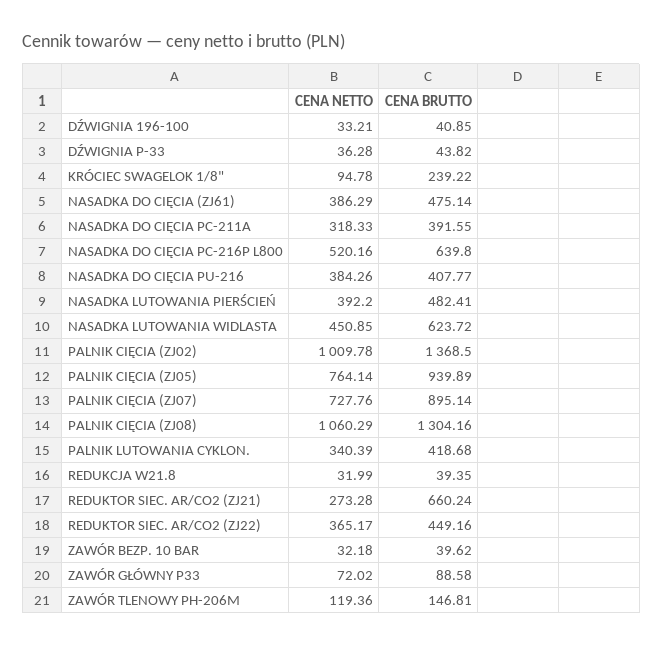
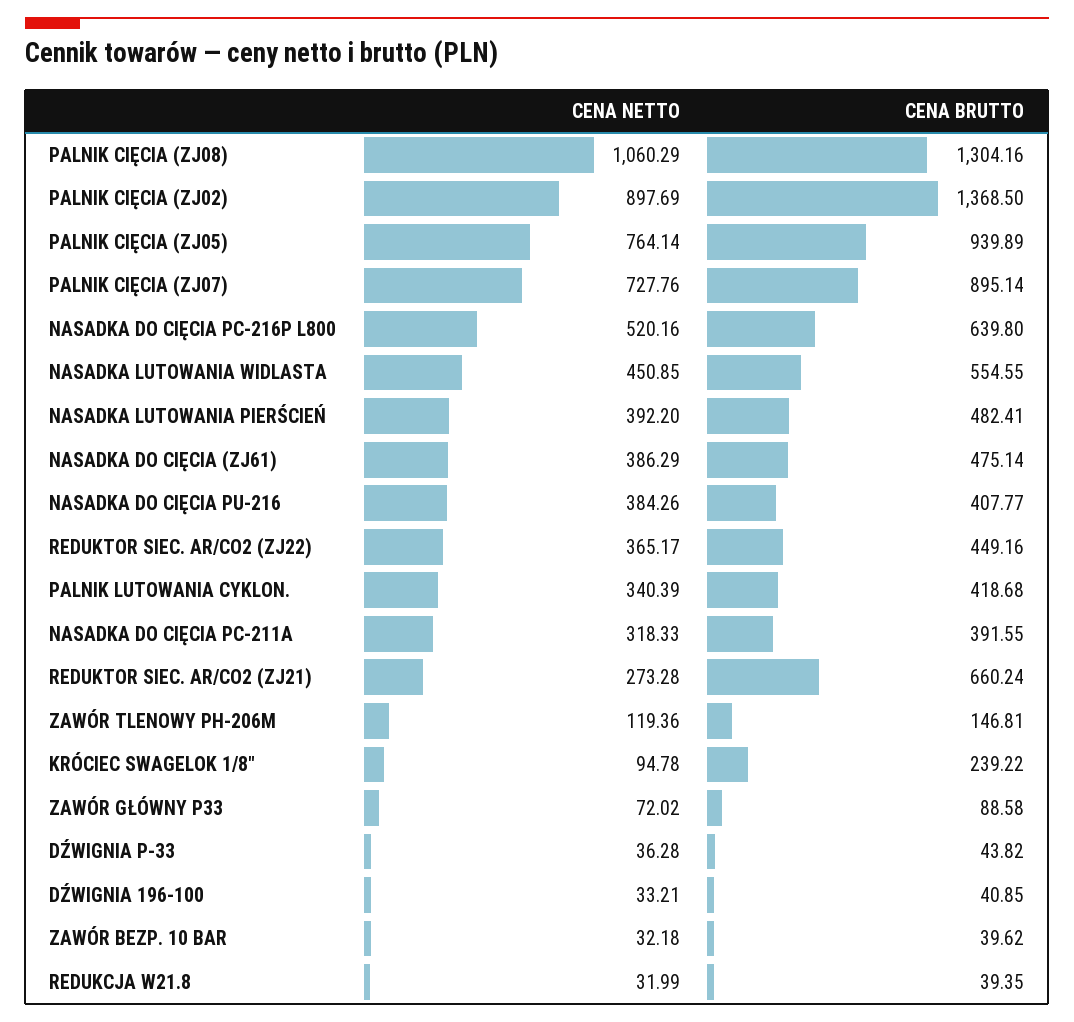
  {
    "CENA NETTO": {
      "DŹWIGNIA 196-100": 33.21,
      "DŹWIGNIA P-33": 36.28,
      "KRÓCIEC SWAGELOK 1/8\"": 94.78,
      "NASADKA DO CIĘCIA (ZJ61)": 386.29,
      "NASADKA DO CIĘCIA PC-211A": 318.33,
      "NASADKA DO CIĘCIA PC-216P L800": 520.16,
      "NASADKA DO CIĘCIA PU-216": 384.26,
      "NASADKA LUTOWANIA PIERŚCIEŃ": 392.2,
      "NASADKA LUTOWANIA WIDLASTA": 450.85,
-     "PALNIK CIĘCIA (ZJ02)": 1009.78,
+     "PALNIK CIĘCIA (ZJ02)": 897.69,
      "PALNIK CIĘCIA (ZJ05)": 764.14,
      "PALNIK CIĘCIA (ZJ07)": 727.76,
      "PALNIK CIĘCIA (ZJ08)": 1060.29,
      "PALNIK LUTOWANIA CYKLON.": 340.39,
      "REDUKCJA W21.8": 31.99,
      "REDUKTOR SIEC. AR/CO2 (ZJ21)": 273.28,
      "REDUKTOR SIEC. AR/CO2 (ZJ22)": 365.17,
      "ZAWÓR BEZP. 10 BAR": 32.18,
      "ZAWÓR GŁÓWNY P33": 72.02,
      "ZAWÓR TLENOWY PH-206M": 119.36
    },
    "CENA BRUTTO": {
      "DŹWIGNIA 196-100": 40.85,
      "DŹWIGNIA P-33": 43.82,
      "KRÓCIEC SWAGELOK 1/8\"": 239.22,
      "NASADKA DO CIĘCIA (ZJ61)": 475.14,
      "NASADKA DO CIĘCIA PC-211A": 391.55,
      "NASADKA DO CIĘCIA PC-216P L800": 639.8,
      "NASADKA DO CIĘCIA PU-216": 407.77,
      "NASADKA LUTOWANIA PIERŚCIEŃ": 482.41,
-     "NASADKA LUTOWANIA WIDLASTA": 623.72,
+     "NASADKA LUTOWANIA WIDLASTA": 554.55,
      "PALNIK CIĘCIA (ZJ02)": 1368.5,
      "PALNIK CIĘCIA (ZJ05)": 939.89,
      "PALNIK CIĘCIA (ZJ07)": 895.14,
      "PALNIK CIĘCIA (ZJ08)": 1304.16,
      "PALNIK LUTOWANIA CYKLON.": 418.68,
      "REDUKCJA W21.8": 39.35,
      "REDUKTOR SIEC. AR/CO2 (ZJ21)": 660.24,
      "REDUKTOR SIEC. AR/CO2 (ZJ22)": 449.16,
      "ZAWÓR BEZP. 10 BAR": 39.62,
      "ZAWÓR GŁÓWNY P33": 88.58,
      "ZAWÓR TLENOWY PH-206M": 146.81
    }
  }

